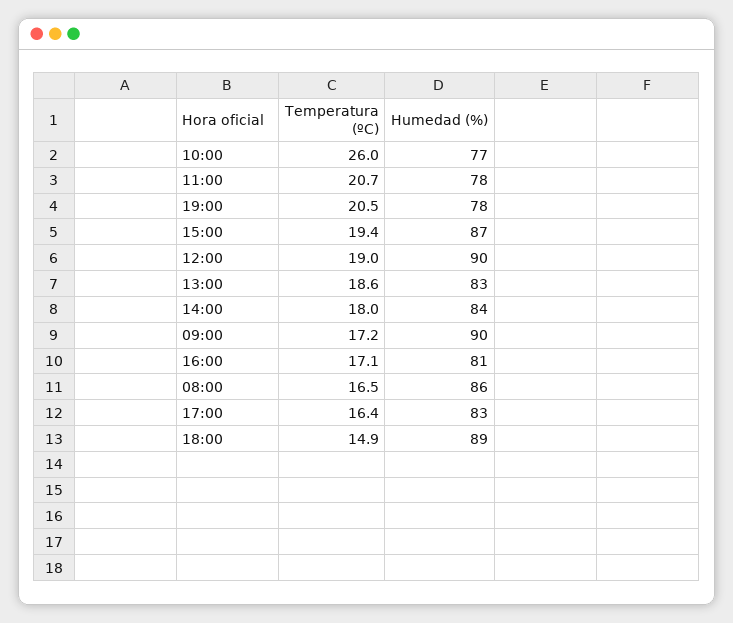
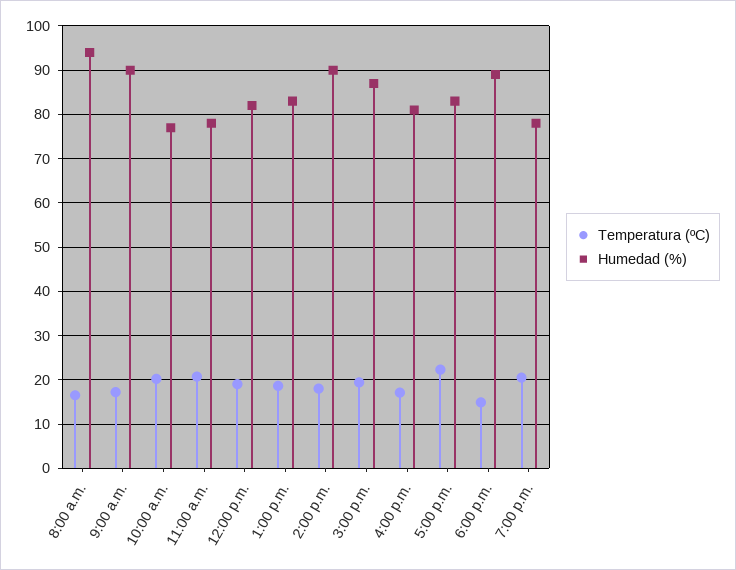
  {
    "Temperatura (ºC)": {
-     "10:00": 26,
+     "10:00": 20,
      "11:00": 20.7,
      "19:00": 20.5,
      "15:00": 19.4,
      "12:00": 19,
      "13:00": 18.6,
      "14:00": 18,
      "09:00": 17.2,
      "16:00": 17.1,
      "08:00": 16.5,
-     "17:00": 16.4,
+     "17:00": 22,
      "18:00": 14.9
    },
    "Humedad (%)": {
      "10:00": 77,
      "11:00": 78,
      "19:00": 78,
      "15:00": 87,
-     "12:00": 90,
+     "12:00": 82,
      "13:00": 83,
-     "14:00": 84,
+     "14:00": 90,
      "09:00": 90,
      "16:00": 81,
-     "08:00": 86,
+     "08:00": 94,
      "17:00": 83,
      "18:00": 89
    }
  }

